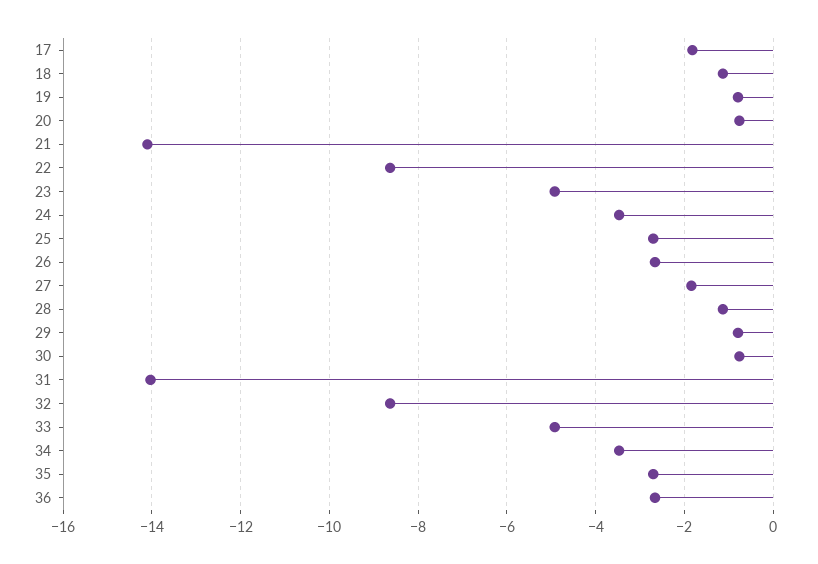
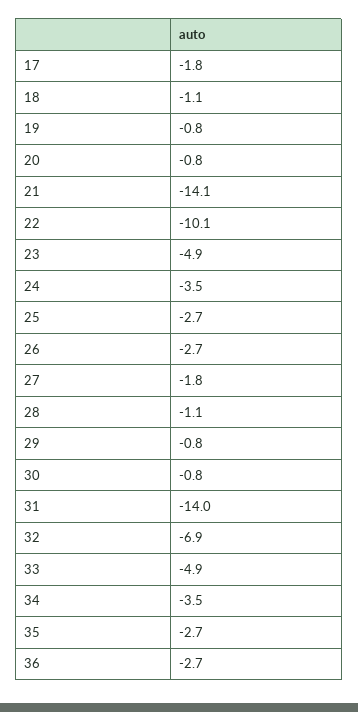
  {
    "17": -1.8,
    "18": -1.1,
    "19": -0.8,
    "20": -0.8,
    "21": -14.1,
-   "22": -8.6,
+   "22": -10.1,
    "23": -4.9,
    "24": -3.5,
    "25": -2.7,
    "26": -2.7,
    "27": -1.8,
    "28": -1.1,
    "29": -0.8,
    "30": -0.8,
    "31": -14,
-   "32": -8.6,
+   "32": -6.9,
    "33": -4.9,
    "34": -3.5,
    "35": -2.7,
    "36": -2.7
  }

